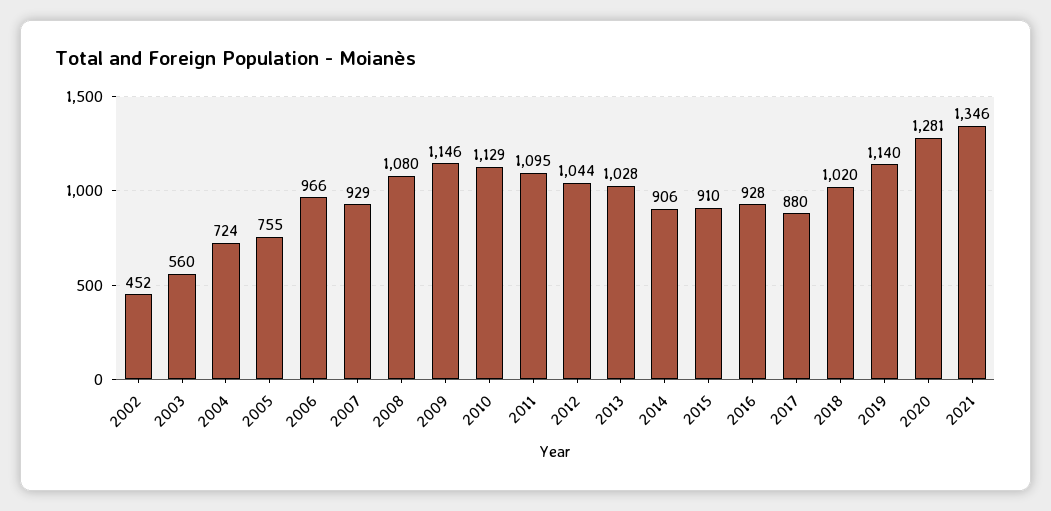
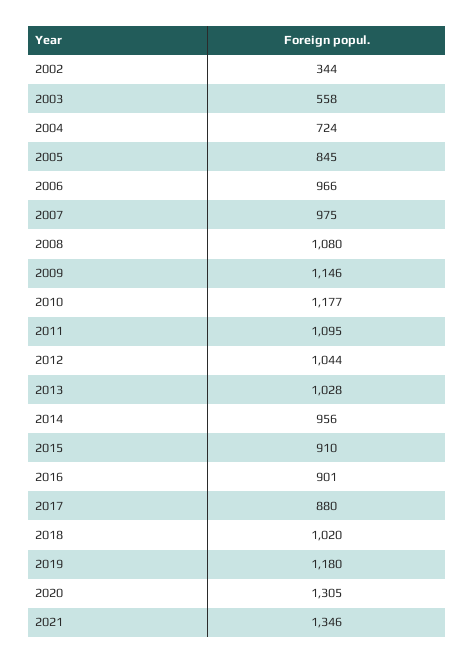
  {
-   "2002": 452,
+   "2002": 344,
-   "2003": 560,
+   "2003": 558,
    "2004": 724,
-   "2005": 755,
+   "2005": 845,
    "2006": 966,
-   "2007": 929,
+   "2007": 975,
    "2008": 1080,
    "2009": 1146,
-   "2010": 1129,
+   "2010": 1177,
    "2011": 1095,
    "2012": 1044,
    "2013": 1028,
-   "2014": 906,
+   "2014": 956,
    "2015": 910,
-   "2016": 928,
+   "2016": 901,
    "2017": 880,
    "2018": 1020,
-   "2019": 1140,
+   "2019": 1180,
-   "2020": 1281,
+   "2020": 1305,
    "2021": 1346
  }

